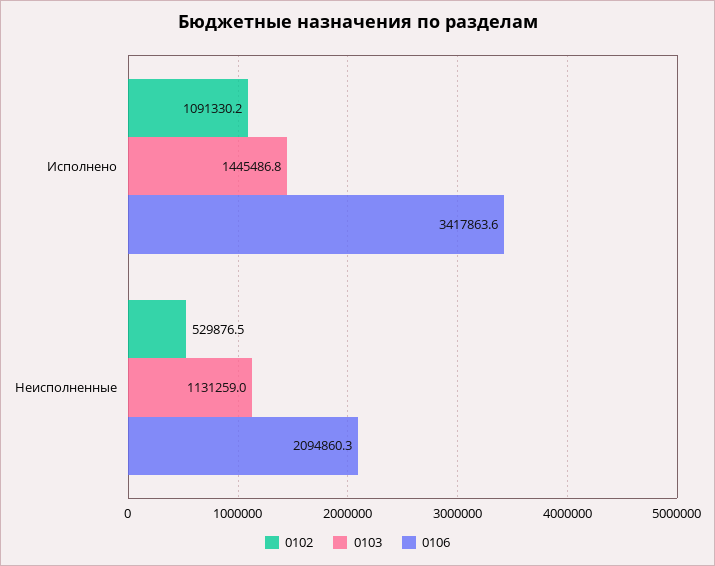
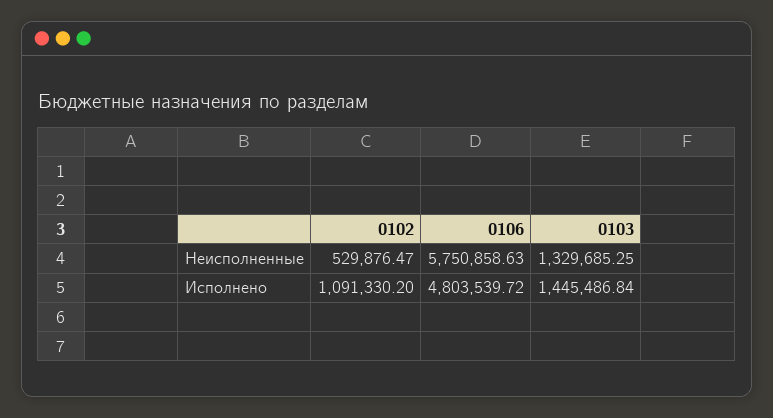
  {
    "0102": {
      "Исполнено": 1091330.2,
      "Неисполненные": 529876.47
    },
    "0103": {
      "Исполнено": 1445486.84,
-     "Неисполненные": 1131259
+     "Неисполненные": 1329685.25
    },
    "0106": {
-     "Исполнено": 3417863.6,
+     "Исполнено": 4803539.72,
-     "Неисполненные": 2094860.3
+     "Неисполненные": 5750858.63
    }
  }

